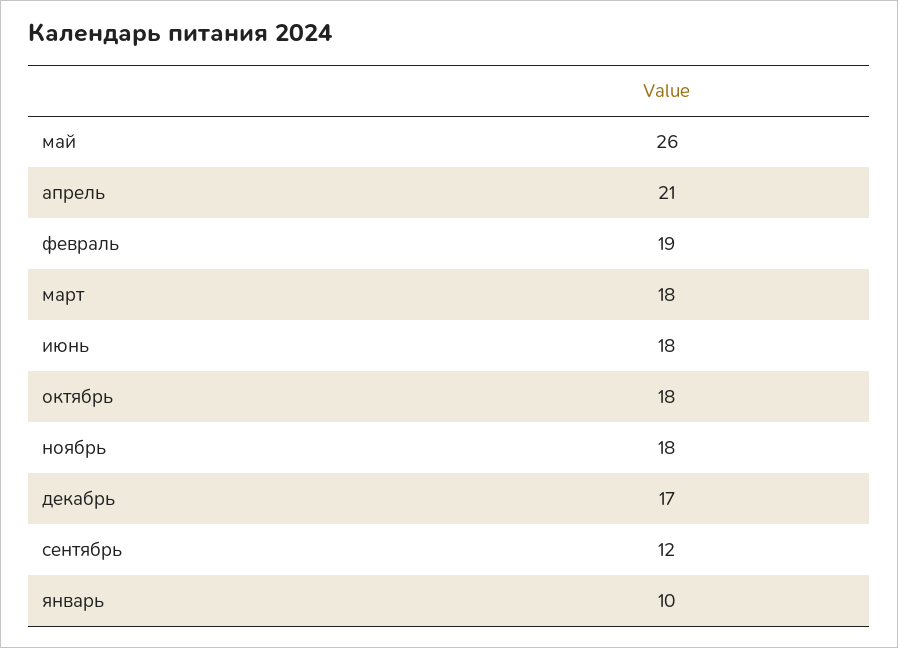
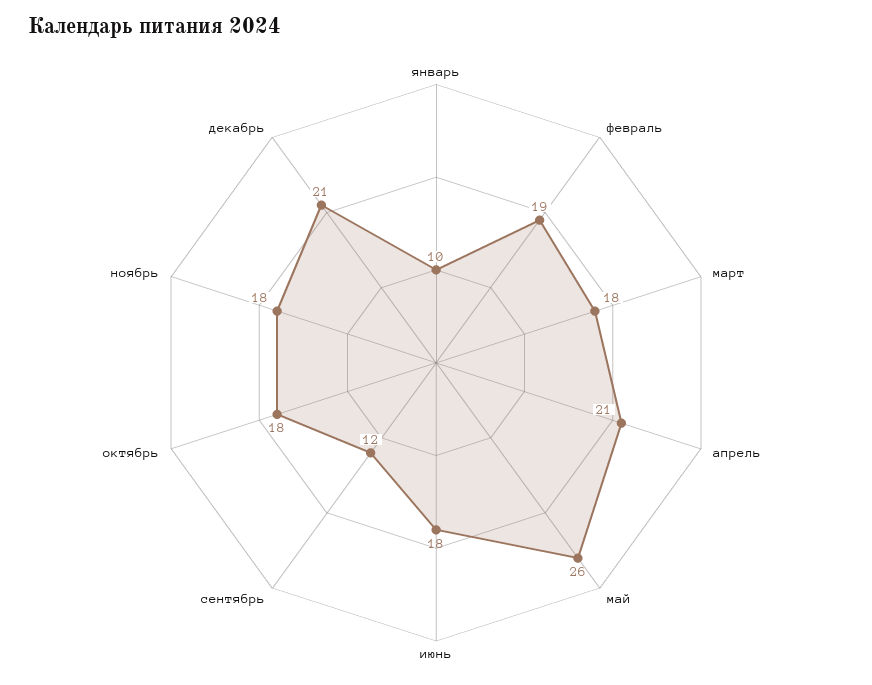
  {
    "май": 26,
    "апрель": 21,
    "февраль": 19,
    "март": 18,
    "июнь": 18,
    "октябрь": 18,
    "ноябрь": 18,
-   "декабрь": 17,
+   "декабрь": 21,
    "сентябрь": 12,
    "январь": 10
  }

